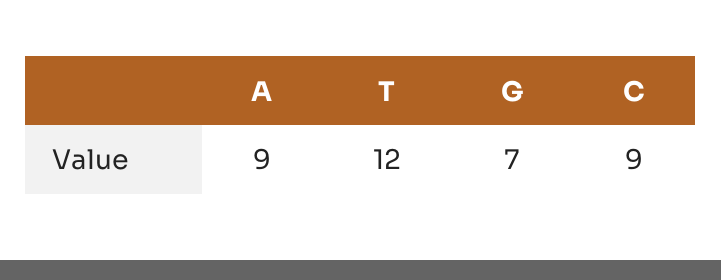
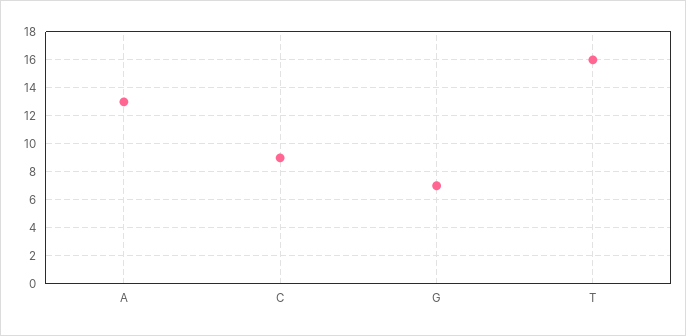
  {
-   "A": 9,
+   "A": 13,
-   "T": 12,
+   "T": 16,
    "G": 7,
    "C": 9
  }

